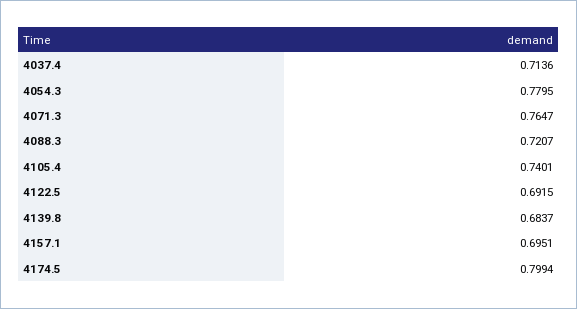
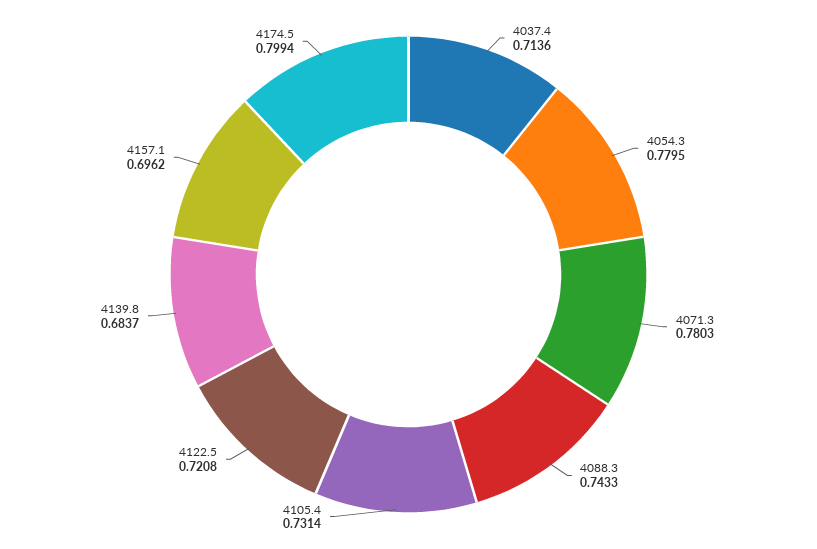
  {
    "4037.4": 0.7136,
    "4054.3": 0.7795,
-   "4071.3": 0.7647,
+   "4071.3": 0.7803,
-   "4088.3": 0.7207,
+   "4088.3": 0.7433,
-   "4105.4": 0.7401,
+   "4105.4": 0.7314,
-   "4122.5": 0.6915,
+   "4122.5": 0.7208,
    "4139.8": 0.6837,
-   "4157.1": 0.6951,
+   "4157.1": 0.6962,
    "4174.5": 0.7994
  }

